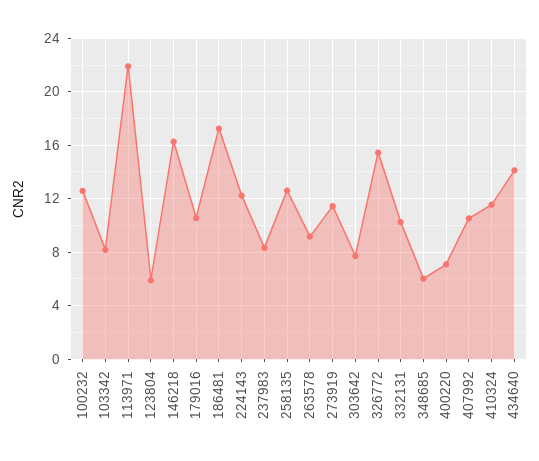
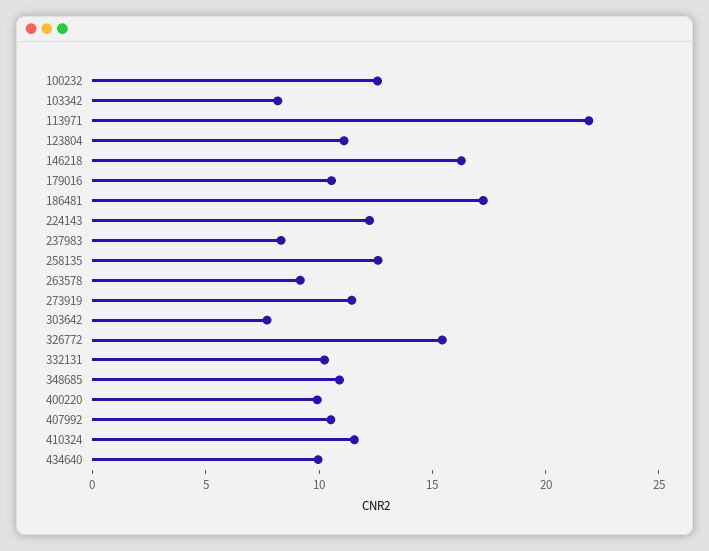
  {
    "100232": 12.5,
    "103342": 8,
    "113971": 22,
-   "123804": 6,
+   "123804": 11,
    "146218": 16.5,
    "179016": 10.5,
    "186481": 17.5,
    "224143": 12,
    "237983": 8.5,
    "258135": 12.5,
    "263578": 9,
    "273919": 11.5,
    "303642": 7.5,
    "326772": 15.5,
    "332131": 10,
-   "348685": 6,
+   "348685": 11,
-   "400220": 7,
+   "400220": 10,
    "407992": 10.5,
    "410324": 11.5,
-   "434640": 14
+   "434640": 10
  }

